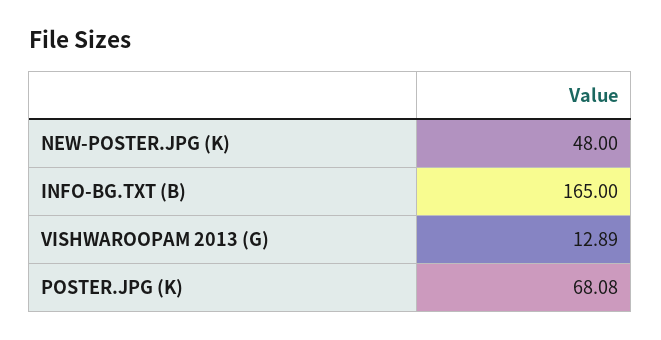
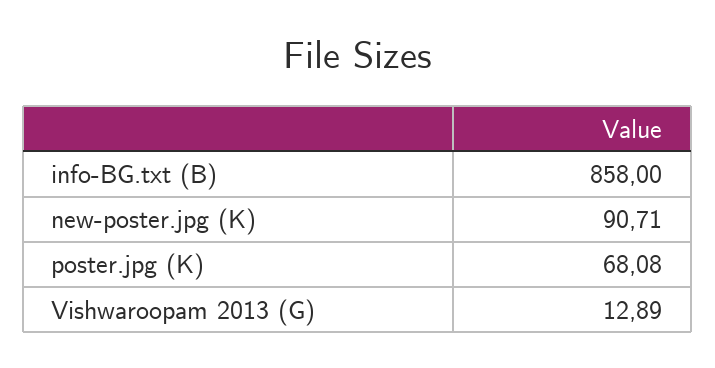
  {
-   "NEW-POSTER.JPG (K)": 48,
+   "NEW-POSTER.JPG (K)": 90.71,
-   "INFO-BG.TXT (B)": 165,
+   "INFO-BG.TXT (B)": 858,
    "VISHWAROOPAM 2013 (G)": 12.89,
    "POSTER.JPG (K)": 68.08
  }

